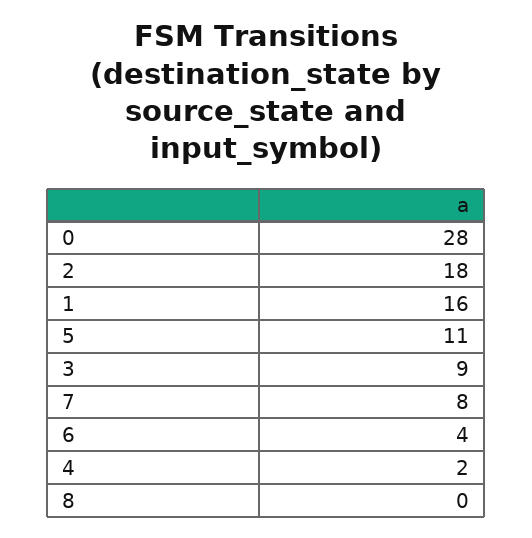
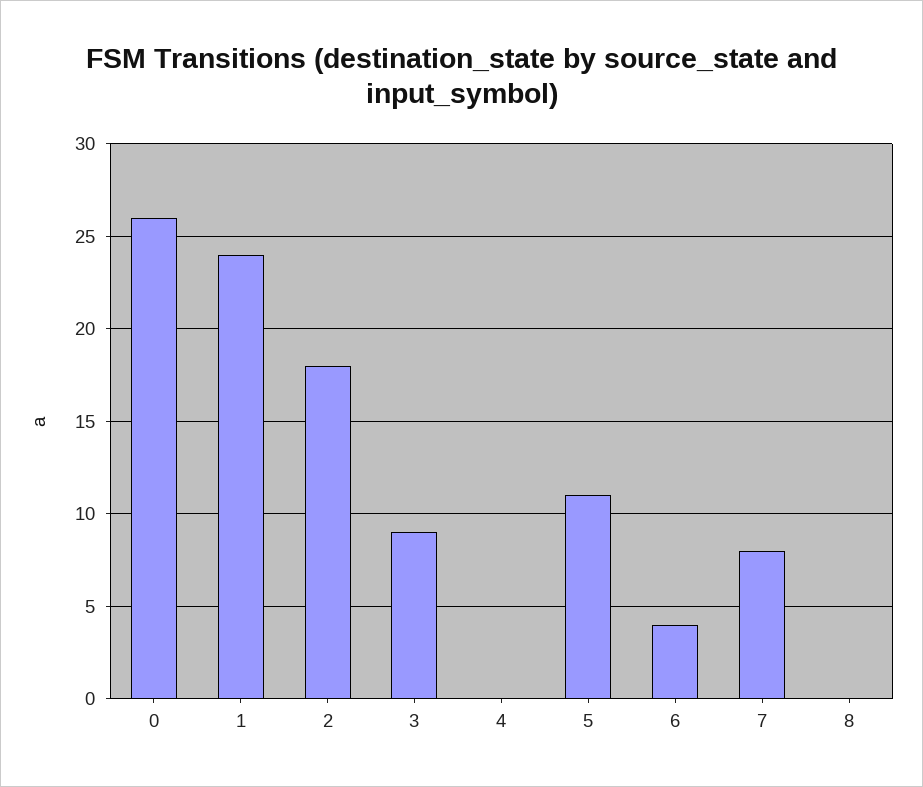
  {
-   "0": 28,
+   "0": 26,
    "2": 18,
-   "1": 16,
+   "1": 24,
    "5": 11,
    "3": 9,
    "7": 8,
    "6": 4,
-   "4": 2,
+   "4": 0,
    "8": 0
  }

